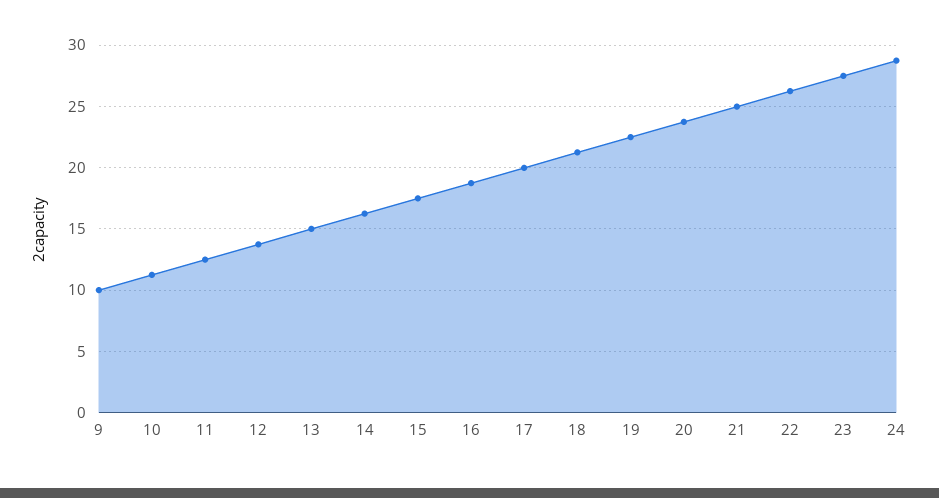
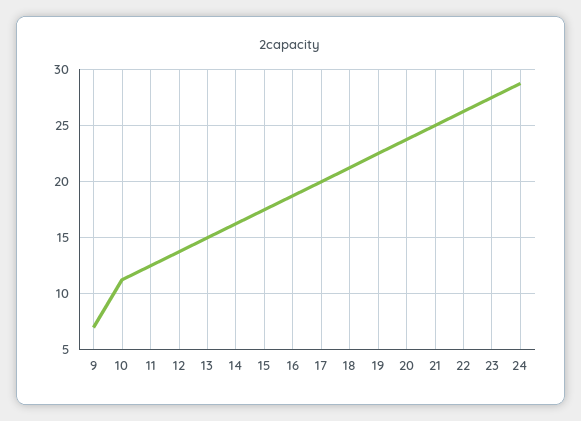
  {
-   "9": 10,
+   "9": 7,
    "10": 11.5,
    "11": 12.5,
    "12": 14,
    "13": 15,
    "14": 16.5,
    "15": 17.5,
    "16": 19,
    "17": 20,
    "18": 21.5,
    "19": 22.5,
    "20": 24,
    "21": 25,
    "22": 26.5,
    "23": 27.5,
    "24": 29
  }

